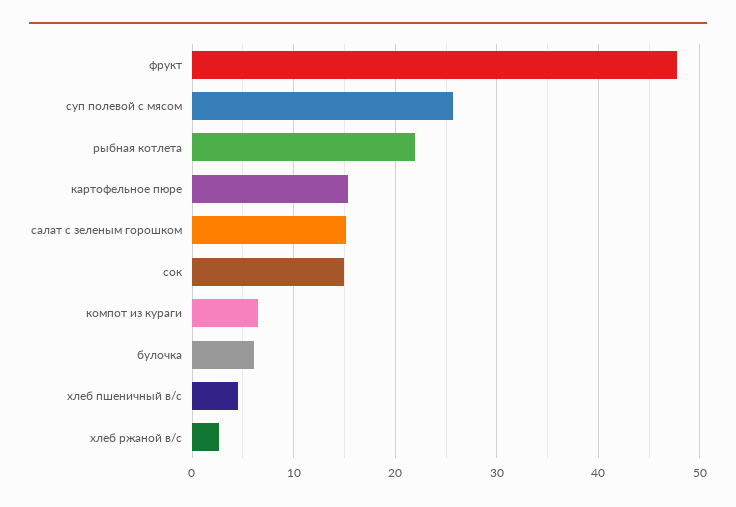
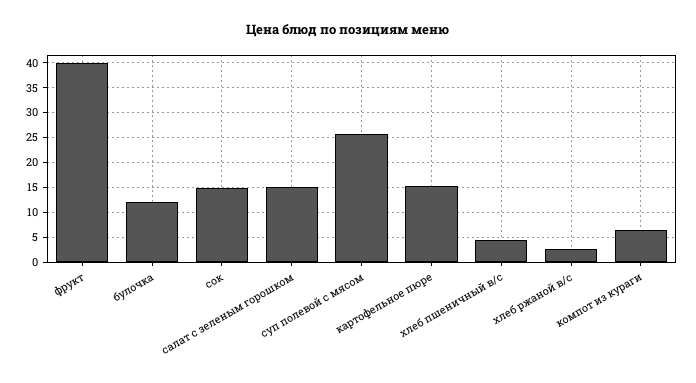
  {
-   "фрукт": 48,
+   "фрукт": 40,
    "суп полевой с мясом": 26,
-   "рыбная котлета": 22,
    "картофельное пюре": 15,
    "салат с зеленым горошком": 15,
    "сок": 15,
    "компот из кураги": 7,
-   "булочка": 6,
+   "булочка": 12.5,
    "хлеб пшеничный в/с": 5,
    "хлеб ржаной в/с": 3
  }

